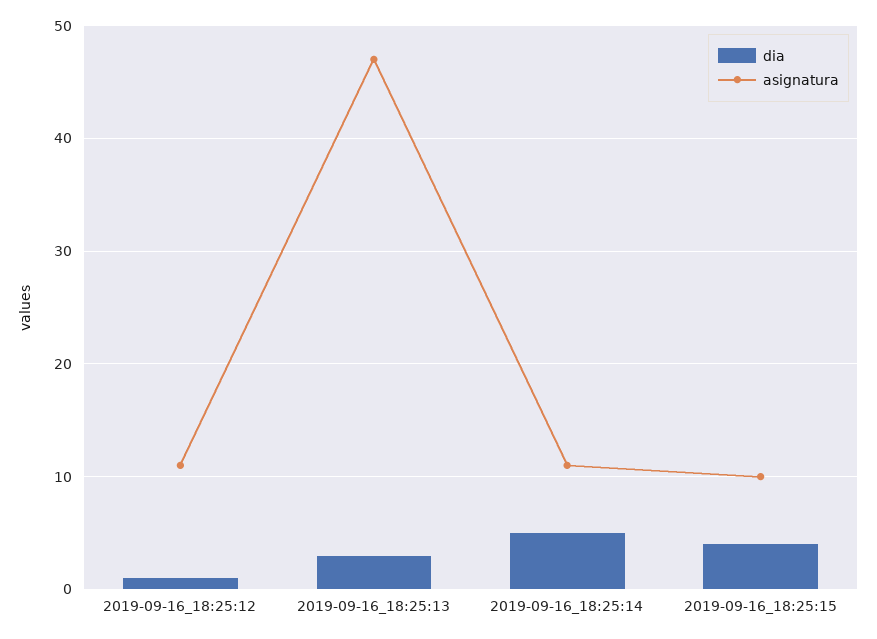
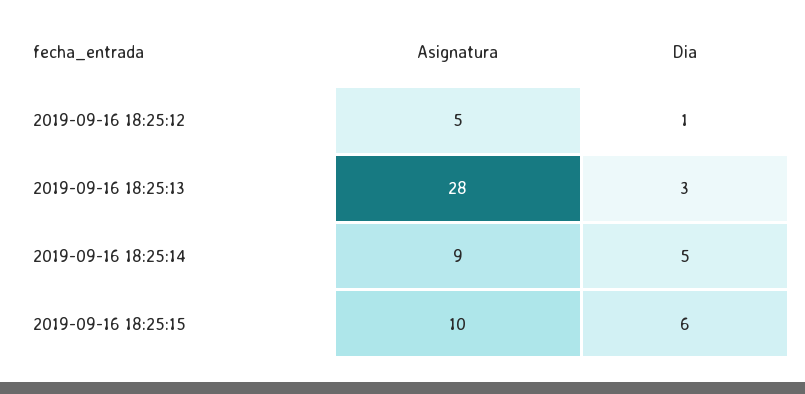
  {
    "dia": {
      "2019-09-16_18:25:12": 1,
      "2019-09-16_18:25:13": 3,
      "2019-09-16_18:25:14": 5,
-     "2019-09-16_18:25:15": 4
+     "2019-09-16_18:25:15": 6
    },
    "asignatura": {
-     "2019-09-16_18:25:12": 11,
+     "2019-09-16_18:25:12": 5,
-     "2019-09-16_18:25:13": 47,
+     "2019-09-16_18:25:13": 28,
-     "2019-09-16_18:25:14": 11,
+     "2019-09-16_18:25:14": 9,
      "2019-09-16_18:25:15": 10
    }
  }

